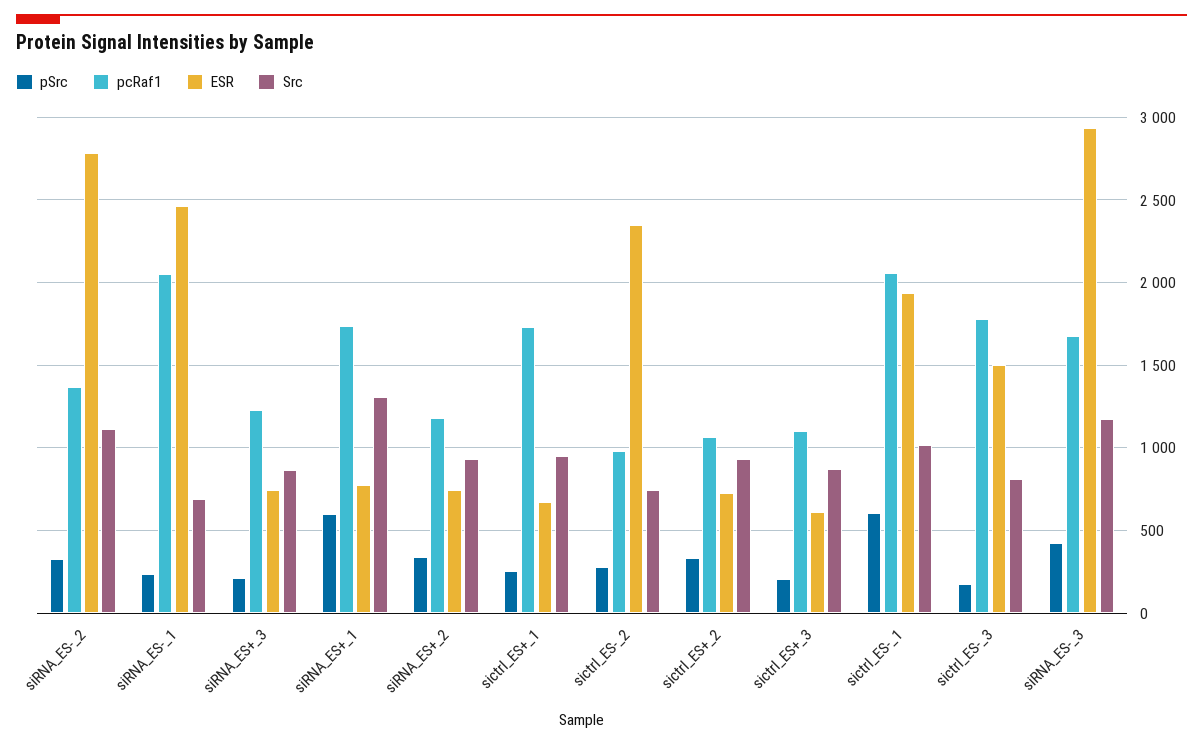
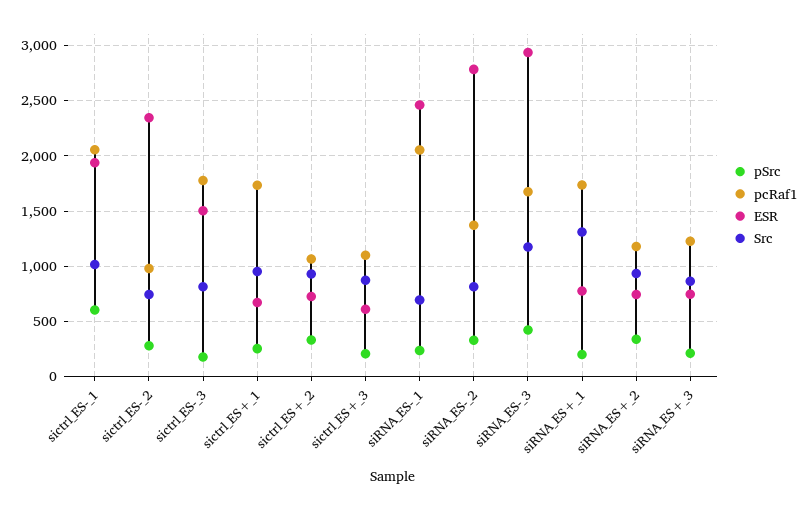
  {
    "pSrc": {
      "siRNA_ES-_2": 350,
      "siRNA_ES-_1": 250,
      "siRNA_ES+_3": 200,
-     "siRNA_ES+_1": 600,
+     "siRNA_ES+_1": 200,
      "siRNA_ES+_2": 350,
      "sictrl_ES+_1": 250,
      "sictrl_ES-_2": 300,
      "sictrl_ES+_2": 350,
      "sictrl_ES+_3": 200,
      "sictrl_ES-_1": 600,
      "sictrl_ES-_3": 200,
      "siRNA_ES-_3": 400
    },
    "pcRaf1": {
      "siRNA_ES-_2": 1350,
      "siRNA_ES-_1": 2050,
      "siRNA_ES+_3": 1250,
      "siRNA_ES+_1": 1750,
      "siRNA_ES+_2": 1200,
      "sictrl_ES+_1": 1750,
      "sictrl_ES-_2": 1000,
      "sictrl_ES+_2": 1050,
      "sictrl_ES+_3": 1100,
      "sictrl_ES-_1": 2050,
      "sictrl_ES-_3": 1800,
      "siRNA_ES-_3": 1650
    },
    "ESR": {
      "siRNA_ES-_2": 2800,
      "siRNA_ES-_1": 2450,
      "siRNA_ES+_3": 750,
      "siRNA_ES+_1": 800,
      "siRNA_ES+_2": 750,
      "sictrl_ES+_1": 650,
      "sictrl_ES-_2": 2350,
      "sictrl_ES+_2": 750,
      "sictrl_ES+_3": 600,
      "sictrl_ES-_1": 1950,
      "sictrl_ES-_3": 1500,
      "siRNA_ES-_3": 2950
    },
    "Src": {
-     "siRNA_ES-_2": 1100,
+     "siRNA_ES-_2": 800,
      "siRNA_ES-_1": 700,
      "siRNA_ES+_3": 850,
      "siRNA_ES+_1": 1300,
      "siRNA_ES+_2": 950,
      "sictrl_ES+_1": 950,
      "sictrl_ES-_2": 750,
      "sictrl_ES+_2": 950,
      "sictrl_ES+_3": 850,
      "sictrl_ES-_1": 1000,
      "sictrl_ES-_3": 800,
      "siRNA_ES-_3": 1150
    }
  }

